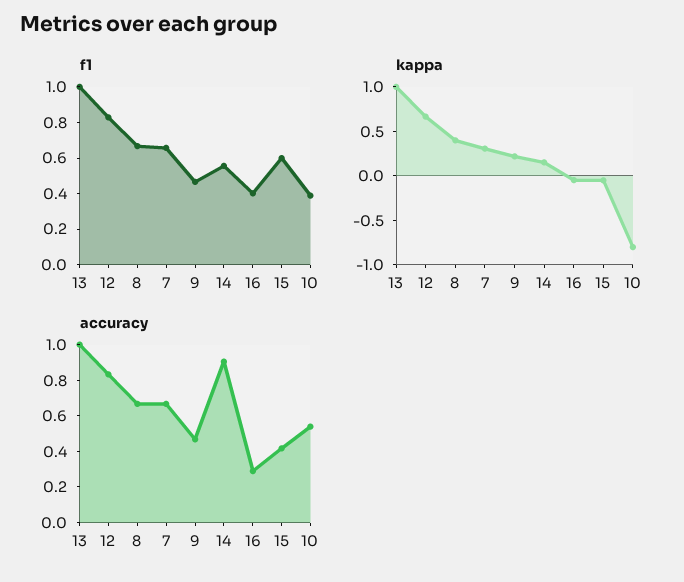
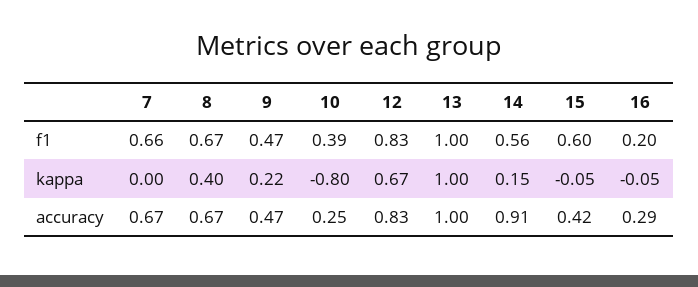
  {
    "f1": {
      "13": 1,
      "12": 0.83,
      "8": 0.67,
      "7": 0.66,
      "9": 0.47,
      "14": 0.56,
-     "16": 0.4,
+     "16": 0.2,
      "15": 0.6,
      "10": 0.39
    },
    "kappa": {
      "13": 1,
      "12": 0.67,
      "8": 0.4,
-     "7": 0.3,
+     "7": 0,
      "9": 0.22,
      "14": 0.15,
      "16": -0.05,
      "15": -0.05,
      "10": -0.8
    },
    "accuracy": {
      "13": 1,
      "12": 0.83,
      "8": 0.67,
      "7": 0.67,
      "9": 0.47,
      "14": 0.91,
      "16": 0.29,
      "15": 0.42,
-     "10": 0.55
+     "10": 0.25
    }
  }

